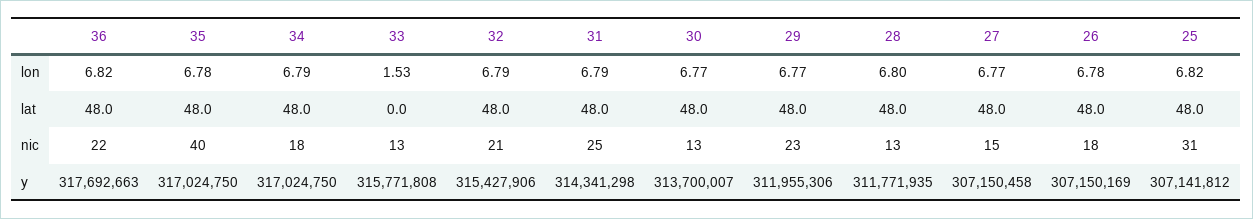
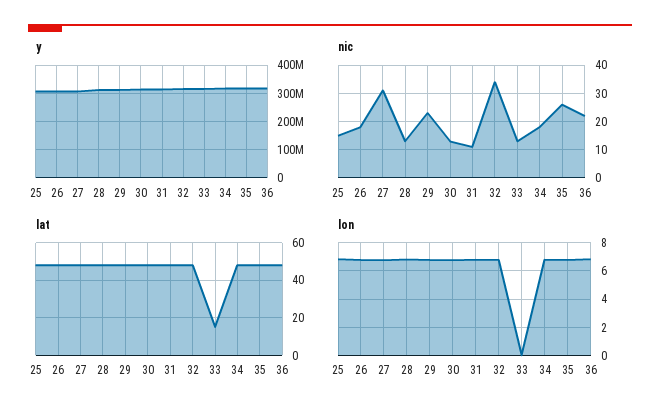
  {
    "lon": {
      "36": 6.82,
      "35": 6.78,
      "34": 6.79,
-     "33": 1.53,
+     "33": 0,
      "32": 6.79,
      "31": 6.79,
      "30": 6.77,
      "29": 6.77,
      "28": 6.8,
      "27": 6.77,
      "26": 6.78,
      "25": 6.82
    },
    "lat": {
      "36": 48,
      "35": 48,
      "34": 48,
-     "33": 0,
+     "33": 15,
      "32": 48,
      "31": 48,
      "30": 48,
      "29": 48,
      "28": 48,
      "27": 48,
      "26": 48,
      "25": 48
    },
    "nic": {
      "36": 22,
-     "35": 40,
+     "35": 25,
      "34": 18,
      "33": 13,
-     "32": 21,
+     "32": 35,
-     "31": 25,
+     "31": 10,
      "30": 13,
      "29": 23,
      "28": 13,
-     "27": 15,
+     "27": 30,
      "26": 18,
-     "25": 31
+     "25": 15
    },
    "y": {
      "36": 317692663,
      "35": 317024750,
      "34": 317024750,
      "33": 315771808,
      "32": 315427906,
      "31": 314341298,
      "30": 313700007,
      "29": 311955306,
      "28": 311771935,
      "27": 307150458,
      "26": 307150169,
      "25": 307141812
    }
  }

